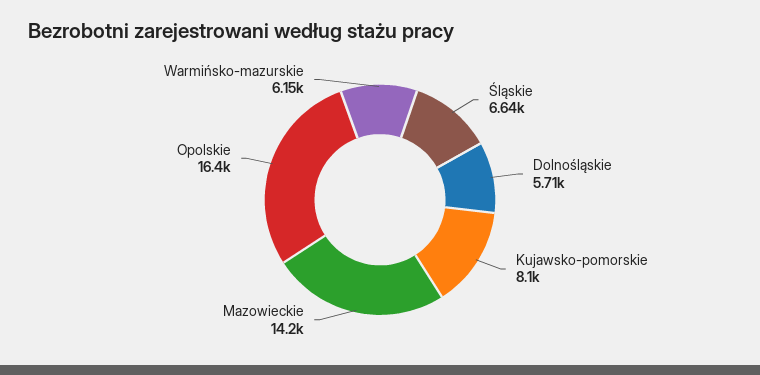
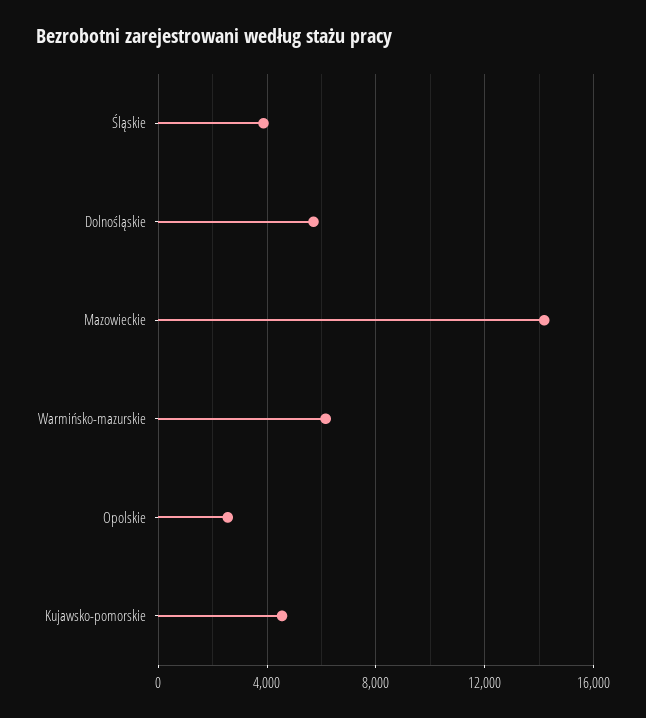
  {
-   "Śląskie": 6640,
+   "Śląskie": 4000,
    "Dolnośląskie": 5710,
-   "Kujawsko-pomorskie": 8100,
+   "Kujawsko-pomorskie": 4500,
    "Mazowieckie": 14200,
-   "Opolskie": 16400,
+   "Opolskie": 2500,
    "Warmińsko-mazurskie": 6150
  }

